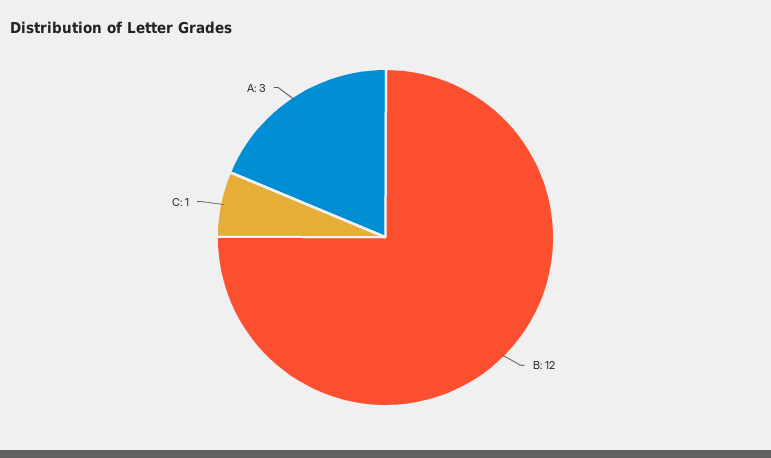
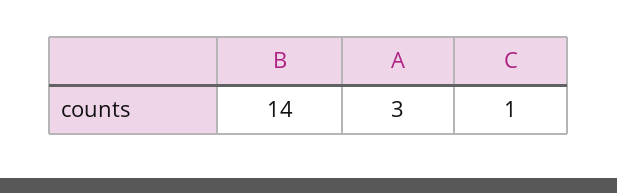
  {
-   "B": 12,
+   "B": 14,
    "C": 1,
    "A": 3
  }

